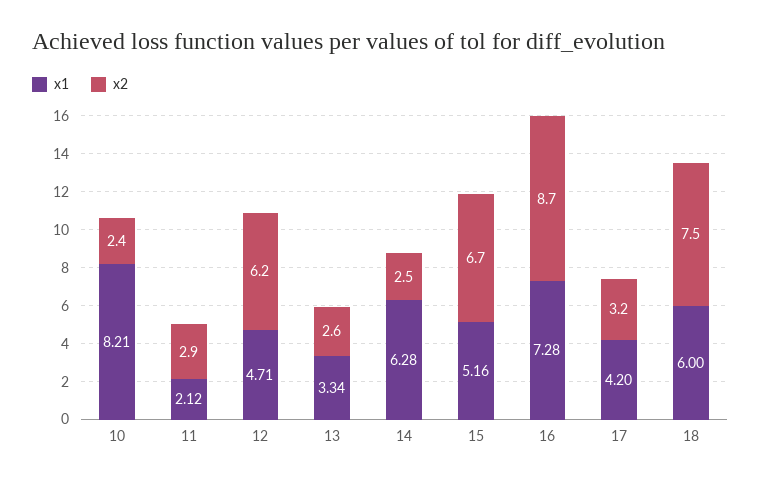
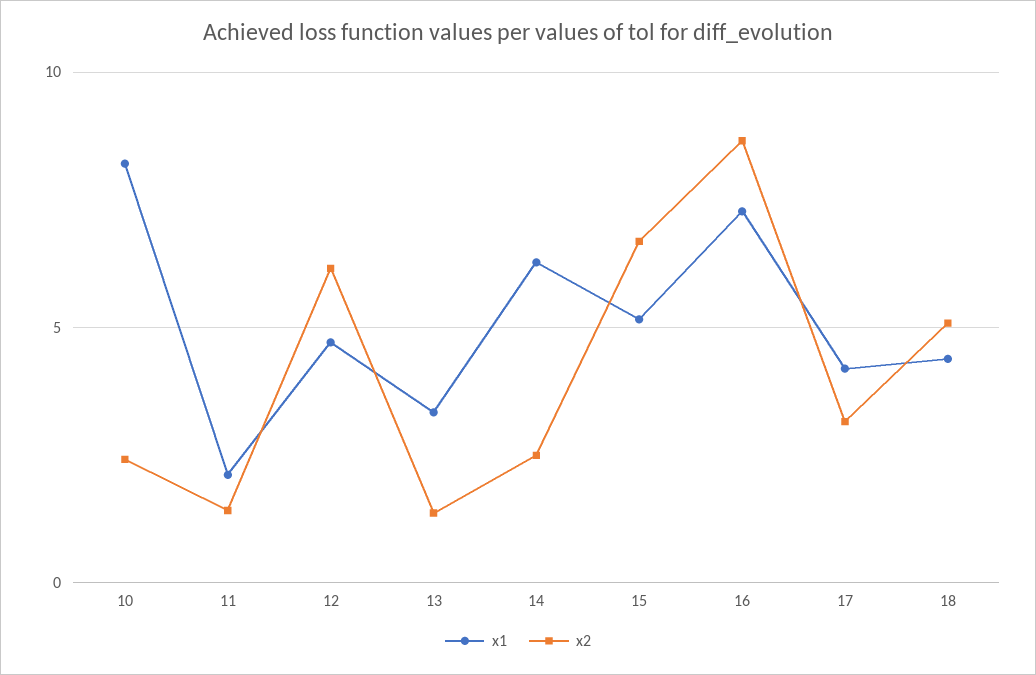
  {
    "x1": {
      "10": 8.21,
      "11": 2.12,
      "12": 4.71,
      "13": 3.34,
      "14": 6.28,
      "15": 5.16,
      "16": 7.28,
      "17": 4.2,
-     "18": 6
+     "18": 4.5
    },
    "x2": {
      "10": 2.4,
-     "11": 2.9,
+     "11": 1.5,
      "12": 6.2,
-     "13": 2.6,
+     "13": 1.5,
      "14": 2.5,
      "15": 6.7,
      "16": 8.7,
      "17": 3.2,
-     "18": 7.5
+     "18": 5
    }
  }

